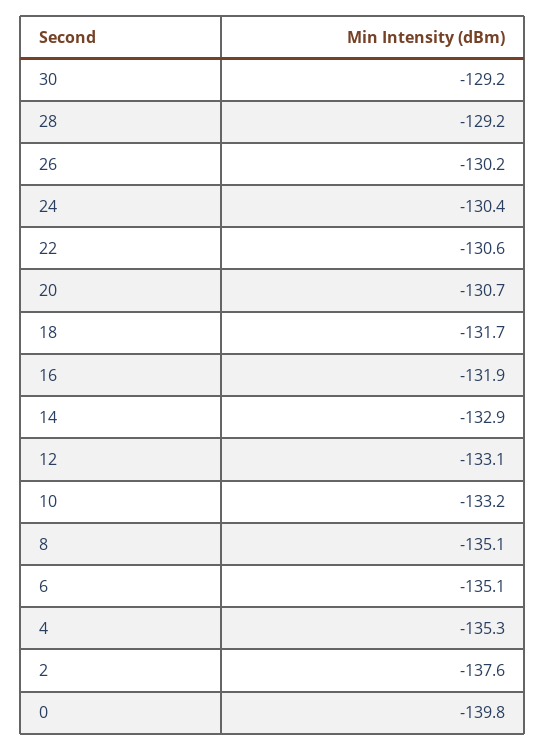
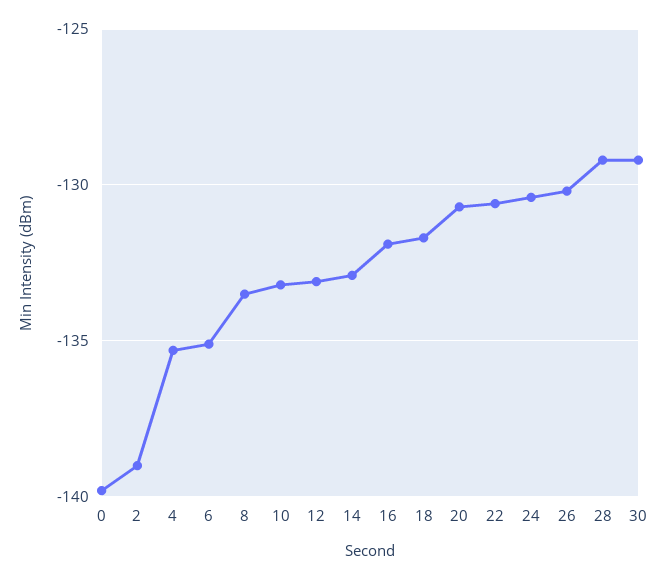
  {
    "30": -129.2,
    "28": -129.2,
    "26": -130.2,
    "24": -130.4,
    "22": -130.6,
    "20": -130.7,
    "18": -131.7,
    "16": -131.9,
    "14": -132.9,
    "12": -133.1,
    "10": -133.2,
-   "8": -135.1,
+   "8": -133.5,
    "6": -135.1,
    "4": -135.3,
-   "2": -137.6,
+   "2": -139,
    "0": -139.8
  }

